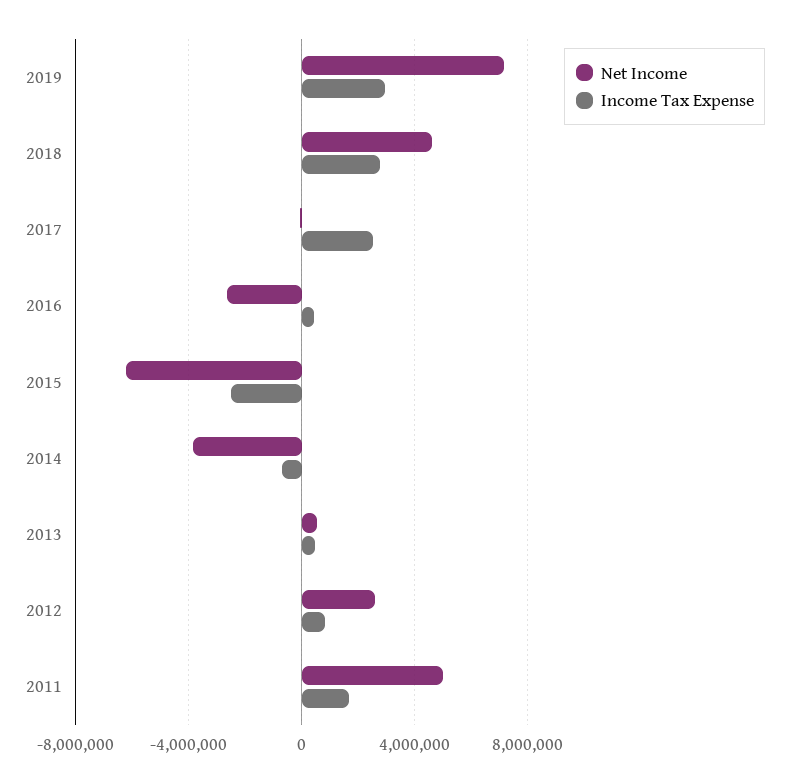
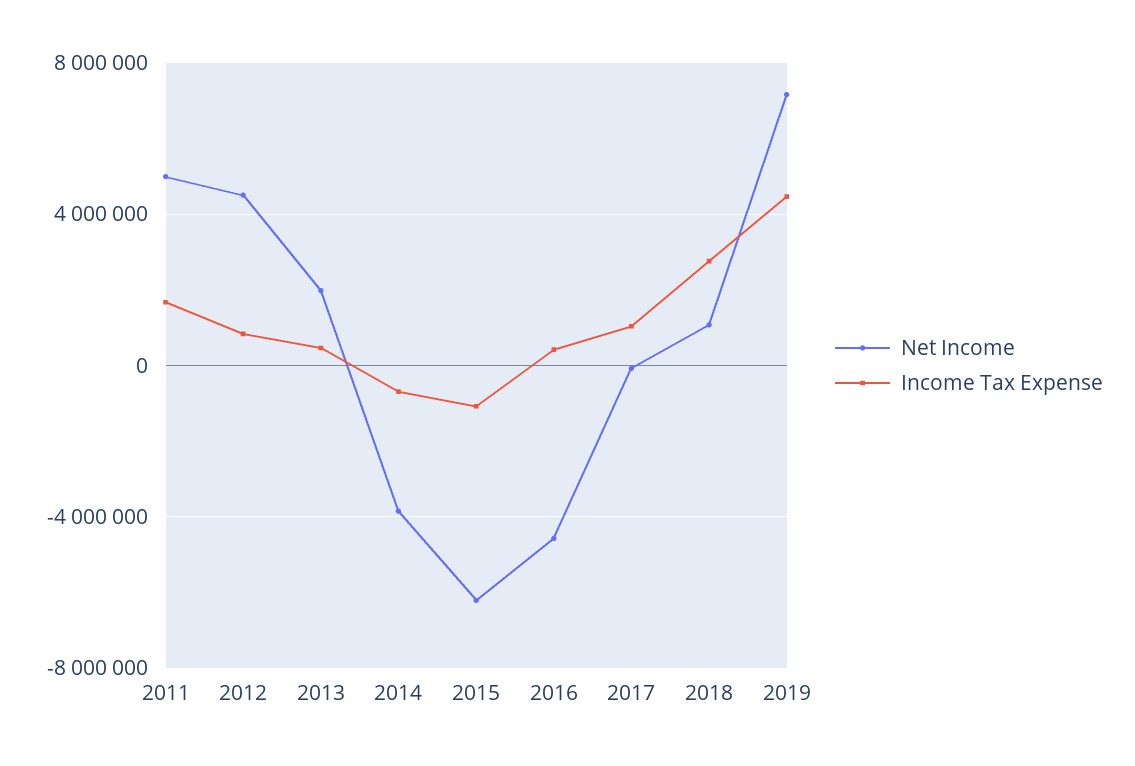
  {
    "Net Income": {
      "2019": 7000000,
-     "2018": 4500000,
+     "2018": 1000000,
      "2017": 0,
-     "2016": -2500000,
+     "2016": -4500000,
      "2015": -6000000,
      "2014": -4000000,
-     "2013": 500000,
+     "2013": 2000000,
-     "2012": 2500000,
+     "2012": 4500000,
      "2011": 5000000
    },
    "Income Tax Expense": {
-     "2019": 3000000,
+     "2019": 4500000,
      "2018": 3000000,
-     "2017": 2500000,
+     "2017": 1000000,
      "2016": 500000,
-     "2015": -2500000,
+     "2015": -1000000,
      "2014": -500000,
      "2013": 500000,
      "2012": 1000000,
      "2011": 1500000
    }
  }

